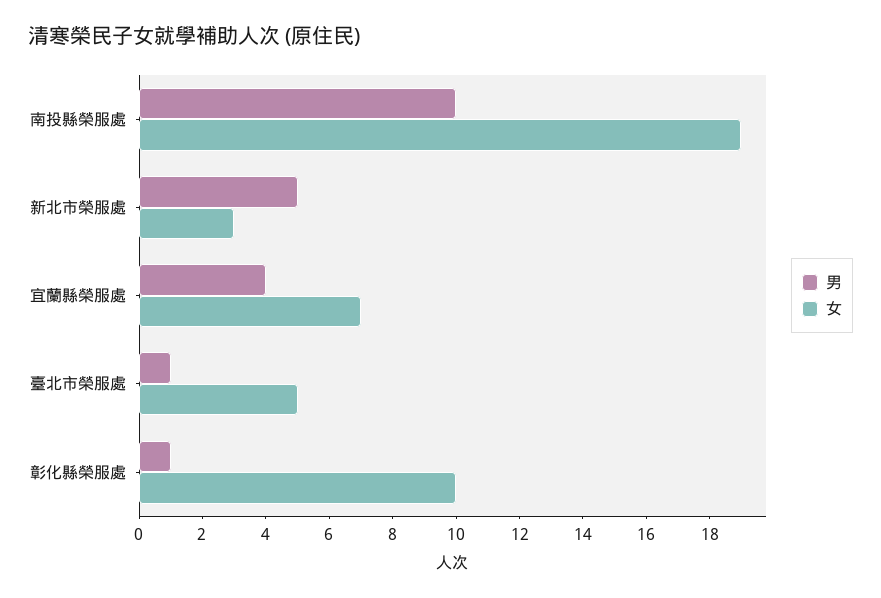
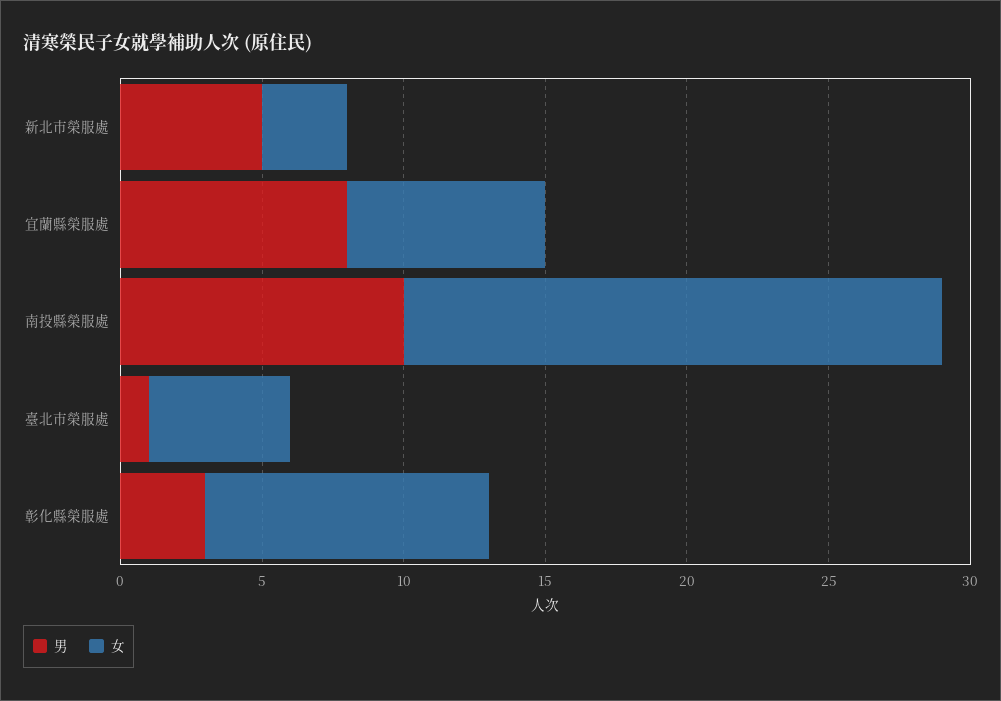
  {
    "男": {
      "南投縣榮服處": 10,
      "新北市榮服處": 5,
-     "宜蘭縣榮服處": 4,
+     "宜蘭縣榮服處": 8,
      "臺北市榮服處": 1,
-     "彰化縣榮服處": 1
+     "彰化縣榮服處": 3
    },
    "女": {
      "南投縣榮服處": 19,
      "新北市榮服處": 3,
      "宜蘭縣榮服處": 7,
      "臺北市榮服處": 5,
      "彰化縣榮服處": 10
    }
  }

